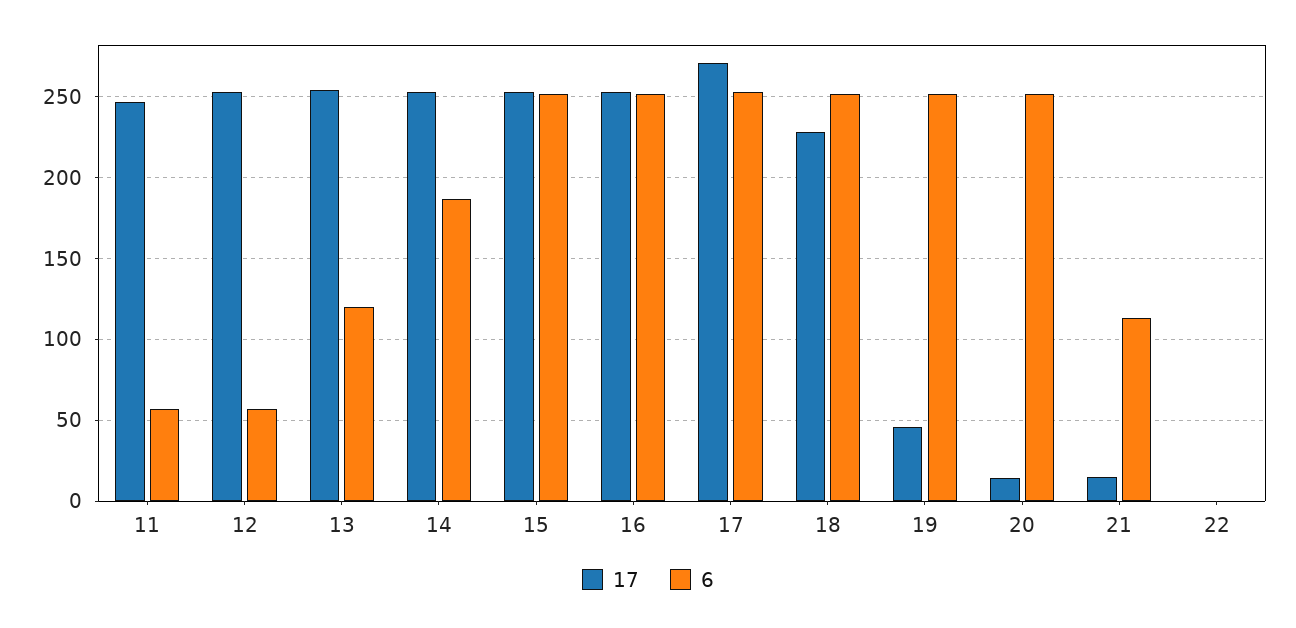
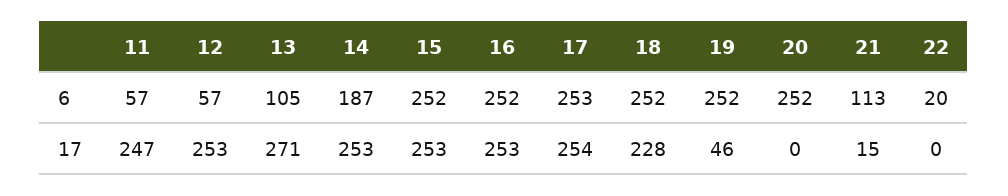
  {
    "17": {
      "11": 247,
      "12": 253,
-     "13": 255,
+     "13": 271,
      "14": 253,
      "15": 253,
      "16": 253,
-     "17": 270,
+     "17": 254,
      "18": 228,
      "19": 46,
-     "20": 15,
+     "20": 0,
      "21": 15,
      "22": 0
    },
    "6": {
      "11": 57,
      "12": 57,
-     "13": 120,
+     "13": 105,
      "14": 187,
      "15": 252,
      "16": 252,
      "17": 253,
      "18": 252,
      "19": 252,
      "20": 252,
      "21": 113,
-     "22": 0
+     "22": 20
    }
  }

